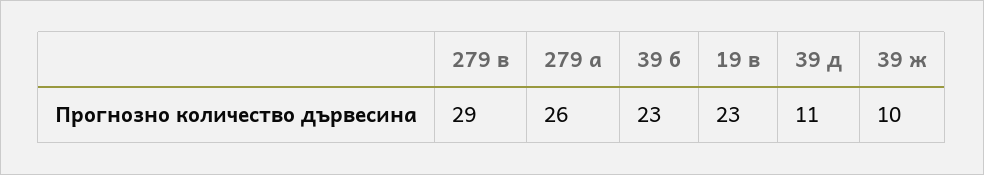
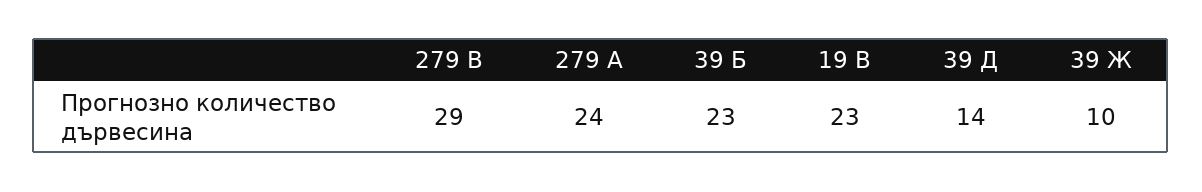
  {
    "279 в": 29,
-   "279 а": 26,
+   "279 а": 24,
    "39 б": 23,
    "19 в": 23,
-   "39 д": 11,
+   "39 д": 14,
    "39 ж": 10
  }

